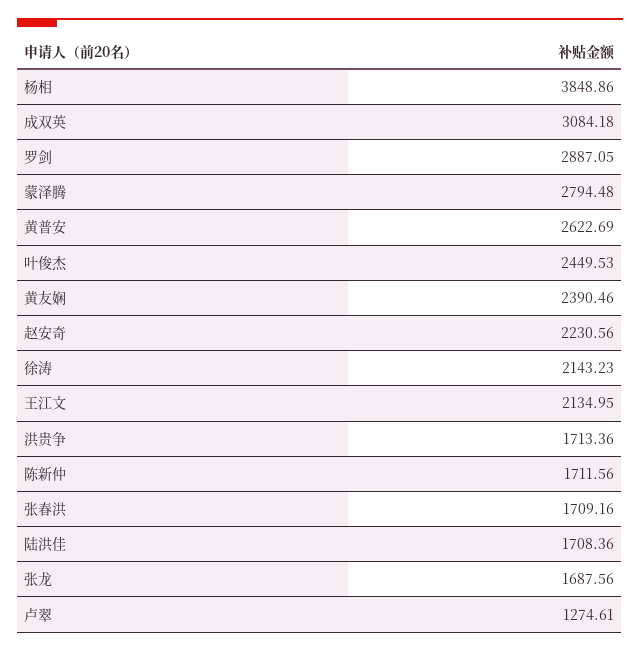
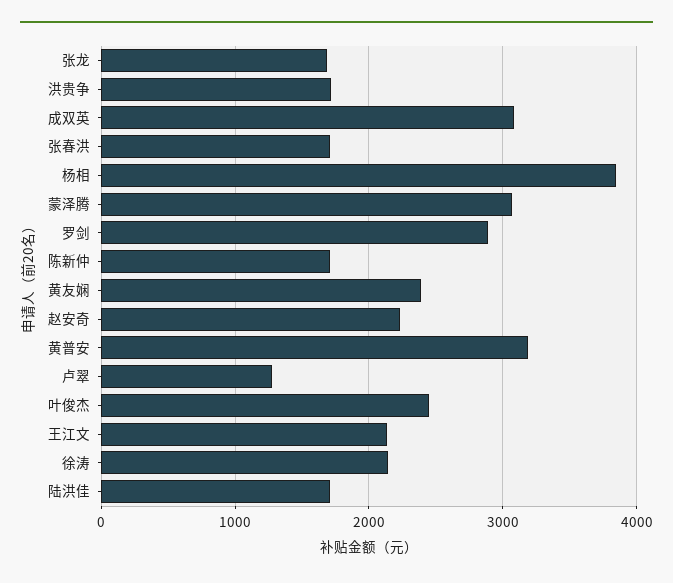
  {
    "杨相": 3848.86,
    "成双英": 3084.18,
    "罗剑": 2887.05,
-   "蒙泽腾": 2794.48,
+   "蒙泽腾": 3100,
-   "黄普安": 2622.69,
+   "黄普安": 3200,
    "叶俊杰": 2449.53,
    "黄友娴": 2390.46,
    "赵安奇": 2230.56,
    "徐涛": 2143.23,
    "王江文": 2134.95,
    "洪贵争": 1713.36,
    "陈新仲": 1711.56,
    "张春洪": 1709.16,
    "陆洪佳": 1708.36,
    "张龙": 1687.56,
    "卢翠": 1274.61
  }

